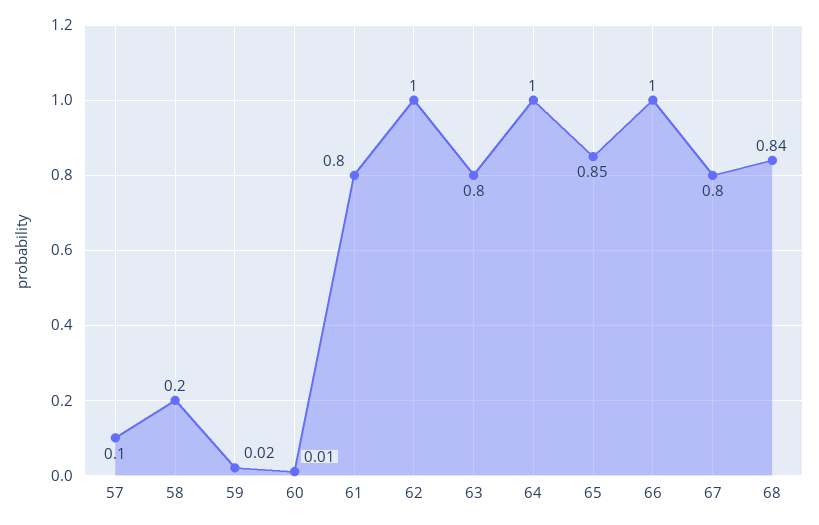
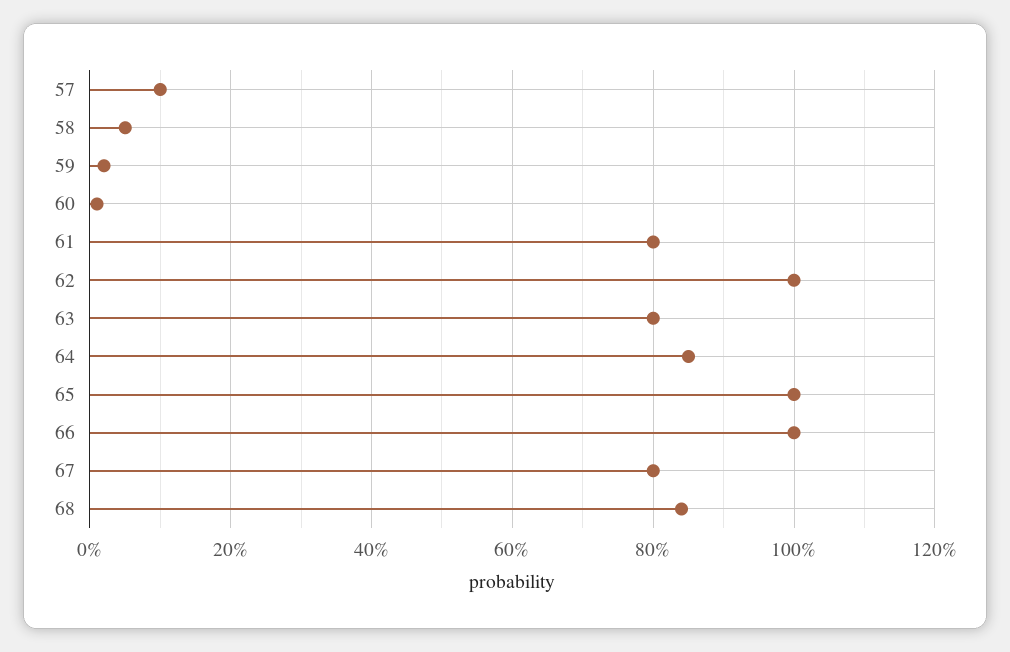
  {
    "57": 0.1,
-   "58": 0.2,
+   "58": 0.05,
    "59": 0.02,
    "60": 0.01,
    "61": 0.8,
    "62": 1,
    "63": 0.8,
-   "64": 1,
+   "64": 0.85,
-   "65": 0.85,
+   "65": 1,
    "66": 1,
    "67": 0.8,
    "68": 0.84
  }

